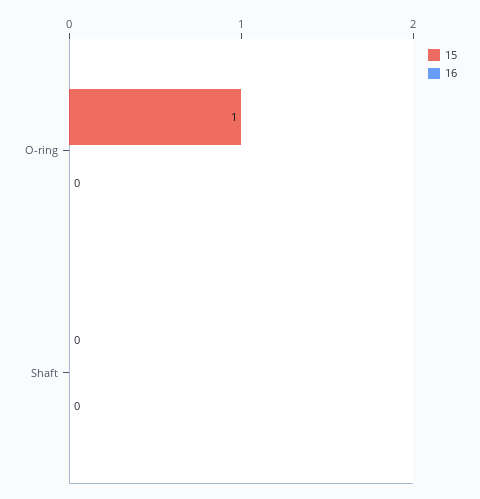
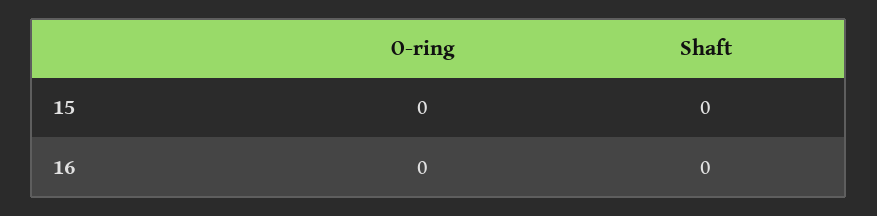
  {
    "15": {
-     "O-ring": 1,
+     "O-ring": 0,
      "Shaft": 0
    },
    "16": {
      "O-ring": 0,
      "Shaft": 0
    }
  }

